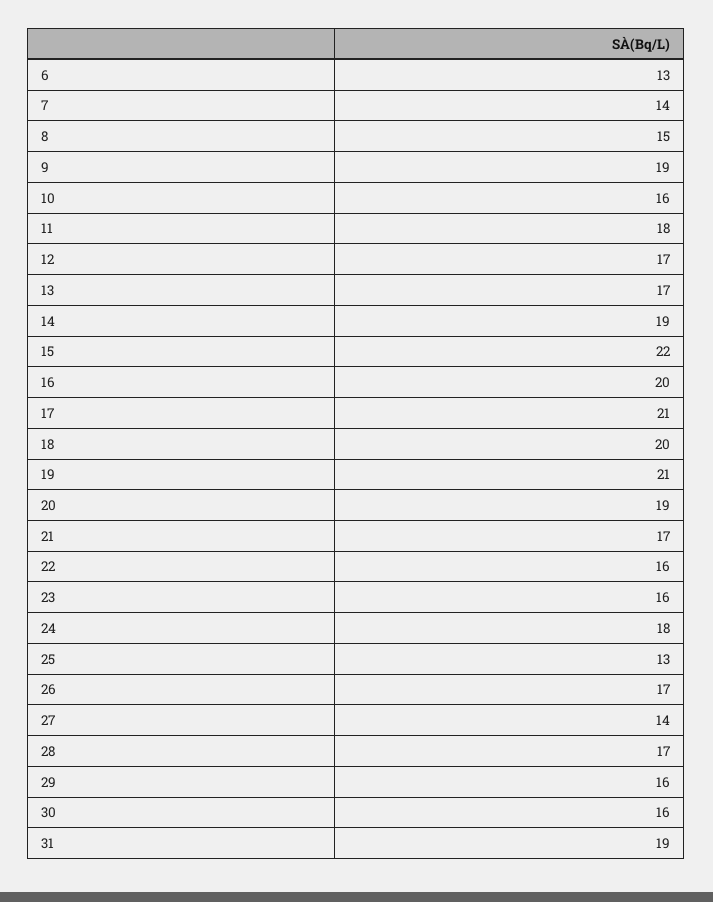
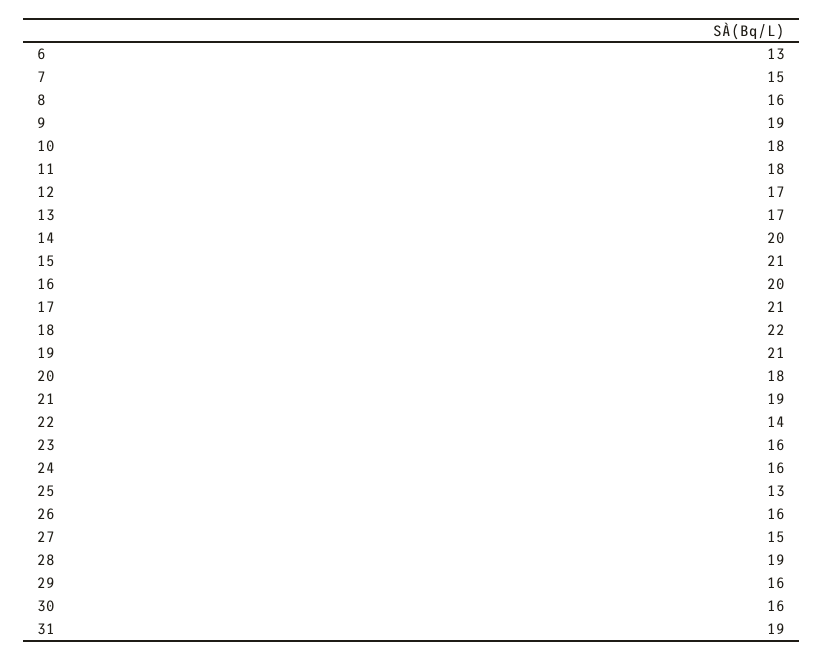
  {
    "6": 13,
-   "7": 14,
+   "7": 15,
-   "8": 15,
+   "8": 16,
    "9": 19,
-   "10": 16,
+   "10": 18,
    "11": 18,
    "12": 17,
    "13": 17,
-   "14": 19,
+   "14": 20,
-   "15": 22,
+   "15": 21,
    "16": 20,
    "17": 21,
-   "18": 20,
+   "18": 22,
    "19": 21,
-   "20": 19,
+   "20": 18,
-   "21": 17,
+   "21": 19,
-   "22": 16,
+   "22": 14,
    "23": 16,
-   "24": 18,
+   "24": 16,
    "25": 13,
-   "26": 17,
+   "26": 16,
-   "27": 14,
+   "27": 15,
-   "28": 17,
+   "28": 19,
    "29": 16,
    "30": 16,
    "31": 19
  }

